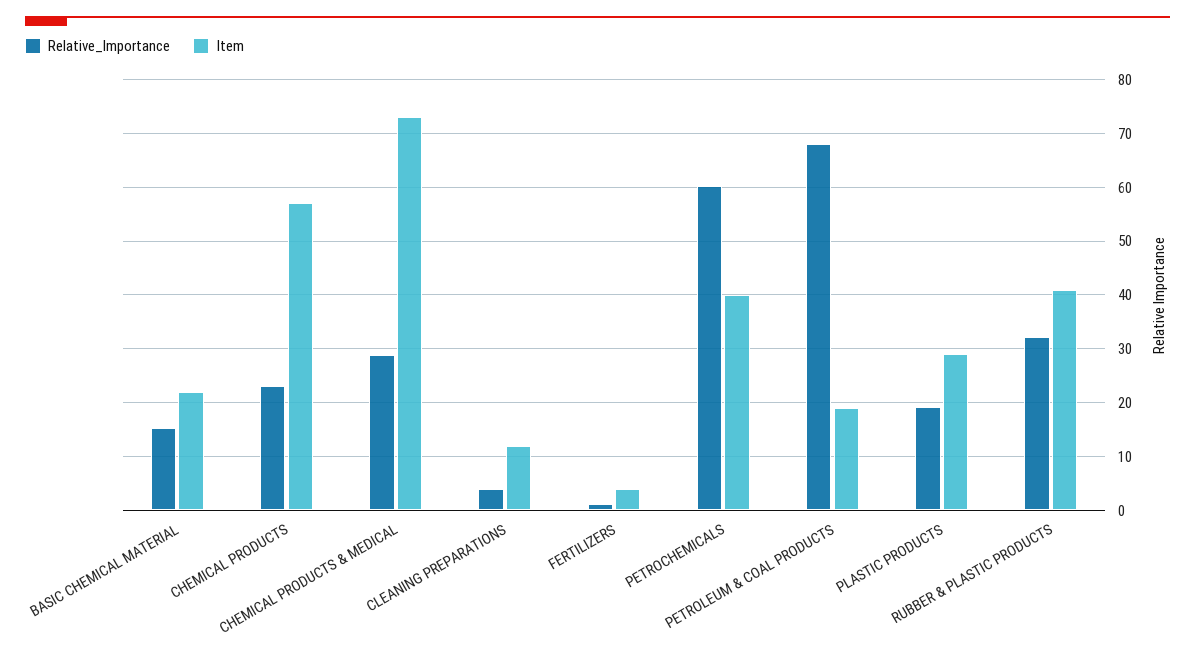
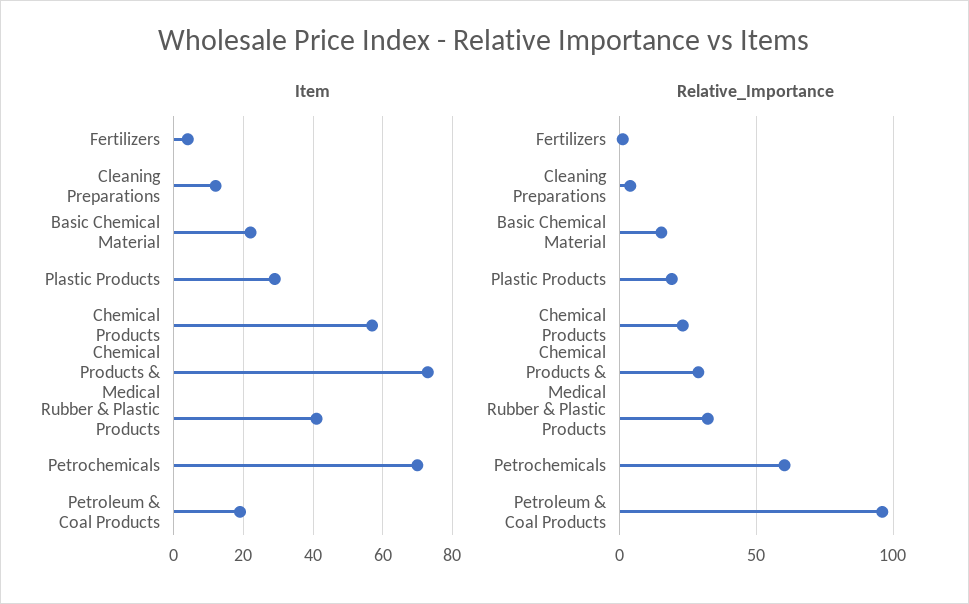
  {
    "Relative_Importance": {
      "BASIC CHEMICAL MATERIAL": 16,
      "CHEMICAL PRODUCTS": 24,
      "CHEMICAL PRODUCTS & MEDICAL": 28,
      "CLEANING PREPARATIONS": 4,
      "FERTILIZERS": 2,
      "PETROCHEMICALS": 60,
-     "PETROLEUM & COAL PRODUCTS": 68,
+     "PETROLEUM & COAL PRODUCTS": 95,
      "PLASTIC PRODUCTS": 20,
      "RUBBER & PLASTIC PRODUCTS": 32
    },
    "Item": {
      "BASIC CHEMICAL MATERIAL": 22,
      "CHEMICAL PRODUCTS": 58,
      "CHEMICAL PRODUCTS & MEDICAL": 74,
      "CLEANING PREPARATIONS": 12,
      "FERTILIZERS": 4,
-     "PETROCHEMICALS": 40,
+     "PETROCHEMICALS": 70,
      "PETROLEUM & COAL PRODUCTS": 20,
      "PLASTIC PRODUCTS": 30,
      "RUBBER & PLASTIC PRODUCTS": 42
    }
  }

